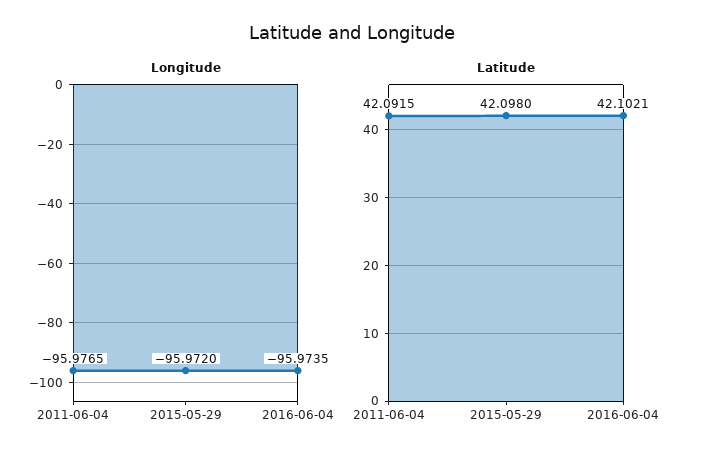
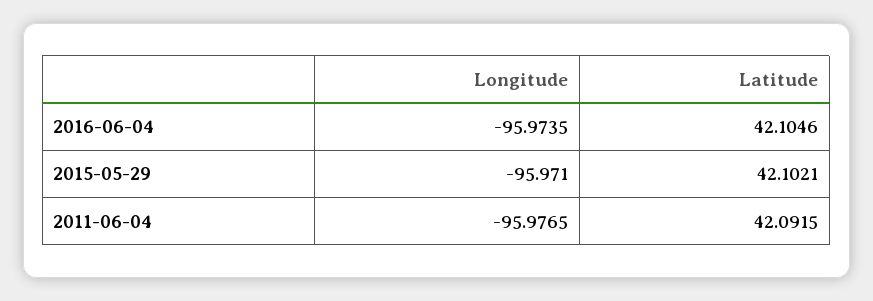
  {
    "Longitude": {
      "2011-06-04": -95.9765,
-     "2015-05-29": -95.972,
+     "2015-05-29": -95.971,
      "2016-06-04": -95.9735
    },
    "Latitude": {
      "2011-06-04": 42.0915,
-     "2015-05-29": 42.098,
+     "2015-05-29": 42.1021,
-     "2016-06-04": 42.1021
+     "2016-06-04": 42.1046
    }
  }

